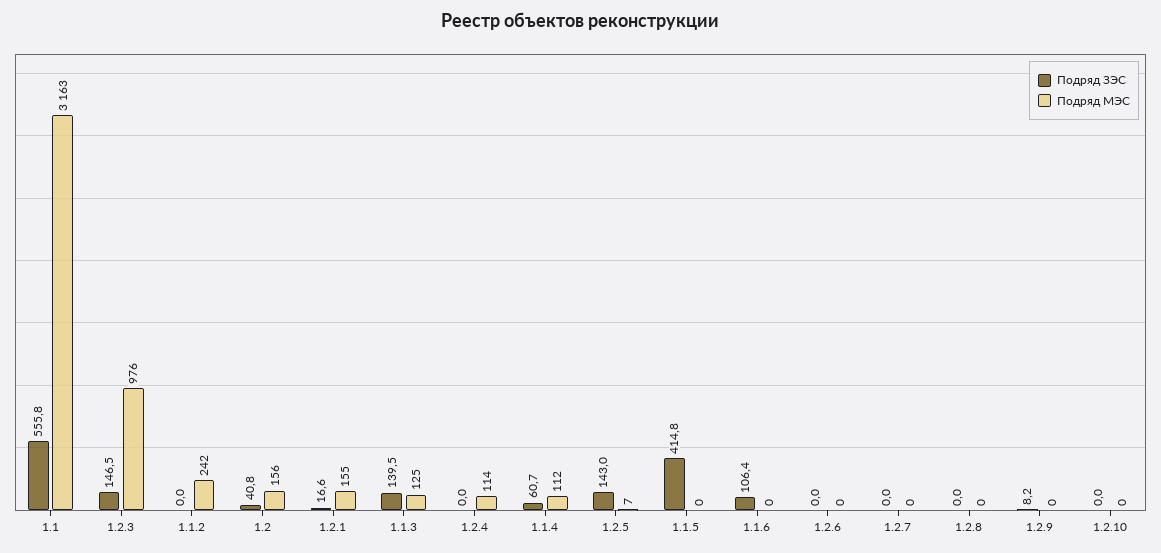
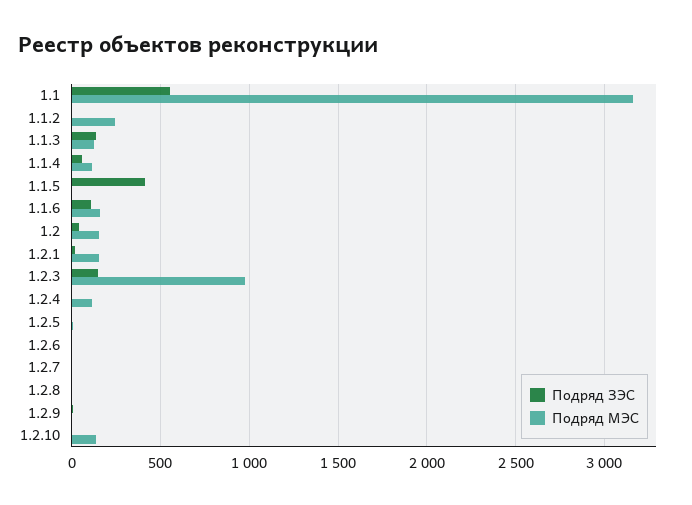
  {
    "Подряд ЗЭС": {
      "1.1": 555.8,
      "1.2.3": 146.5,
      "1.1.2": 0,
      "1.2": 40.8,
      "1.2.1": 16.6,
      "1.1.3": 139.5,
      "1.2.4": 0,
      "1.1.4": 60.7,
-     "1.2.5": 143,
+     "1.2.5": 0,
      "1.1.5": 414.8,
      "1.1.6": 106.4,
      "1.2.6": 0,
      "1.2.7": 0,
      "1.2.8": 0,
      "1.2.9": 8.2,
      "1.2.10": 0
    },
    "Подряд МЭС": {
      "1.1": 3163,
      "1.2.3": 976,
      "1.1.2": 242,
      "1.2": 156,
      "1.2.1": 155,
      "1.1.3": 125,
      "1.2.4": 114,
      "1.1.4": 112,
      "1.2.5": 7,
      "1.1.5": 0,
-     "1.1.6": 0,
+     "1.1.6": 150,
      "1.2.6": 0,
      "1.2.7": 0,
      "1.2.8": 0,
      "1.2.9": 0,
-     "1.2.10": 0
+     "1.2.10": 150
    }
  }

